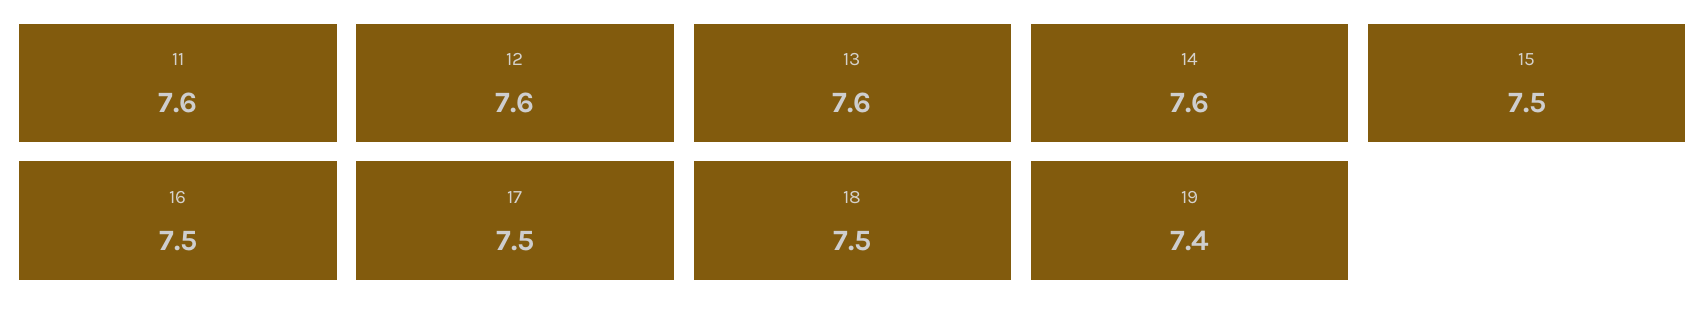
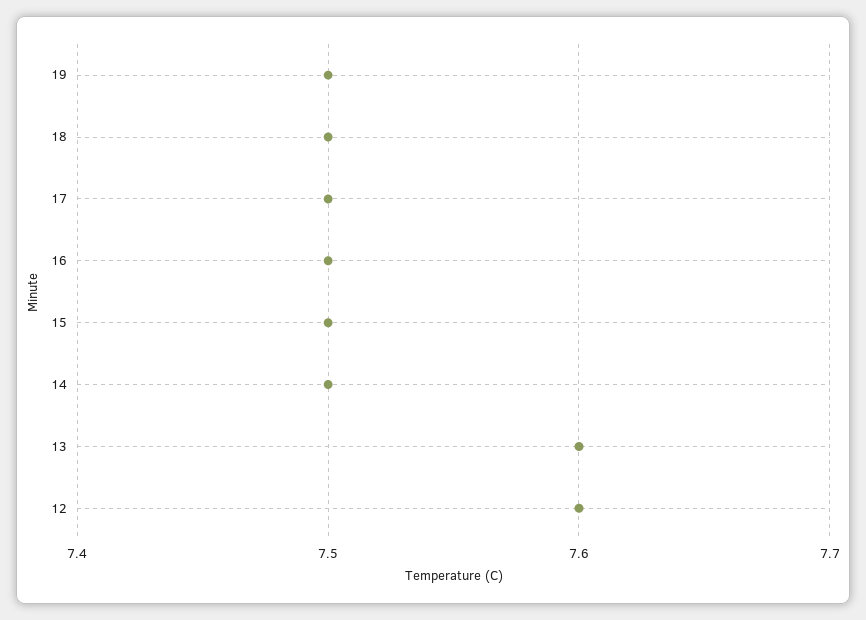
  {
-   "11": 7.6,
    "12": 7.6,
    "13": 7.6,
-   "14": 7.6,
+   "14": 7.5,
    "15": 7.5,
    "16": 7.5,
    "17": 7.5,
    "18": 7.5,
-   "19": 7.4
+   "19": 7.5
  }

